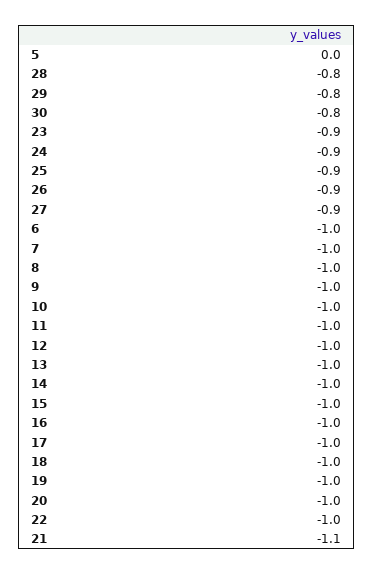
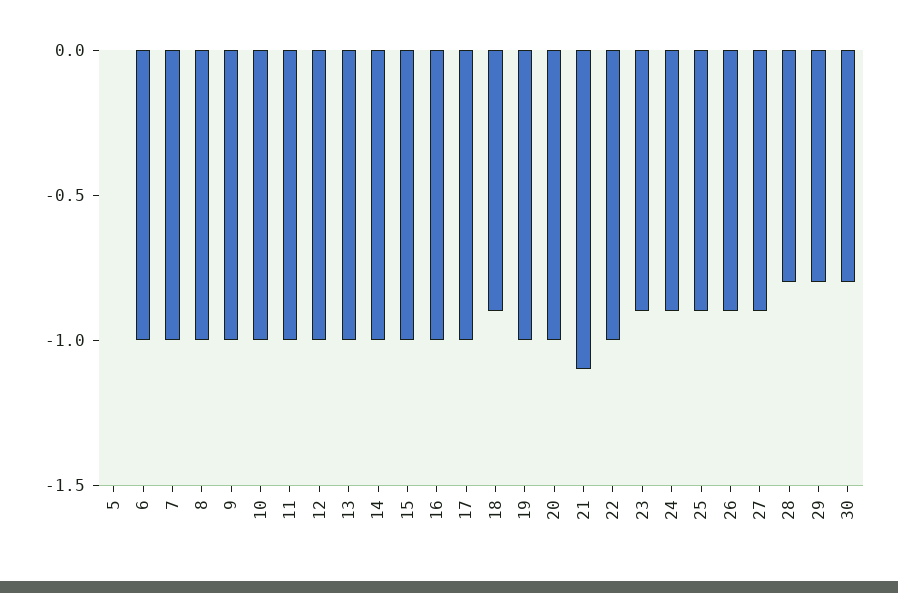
  {
    "5": 0,
    "28": -0.8,
    "29": -0.8,
    "30": -0.8,
    "23": -0.9,
    "24": -0.9,
    "25": -0.9,
    "26": -0.9,
    "27": -0.9,
    "6": -1,
    "7": -1,
    "8": -1,
    "9": -1,
    "10": -1,
    "11": -1,
    "12": -1,
    "13": -1,
    "14": -1,
    "15": -1,
    "16": -1,
    "17": -1,
-   "18": -1,
+   "18": -0.9,
    "19": -1,
    "20": -1,
    "22": -1,
    "21": -1.1
  }

